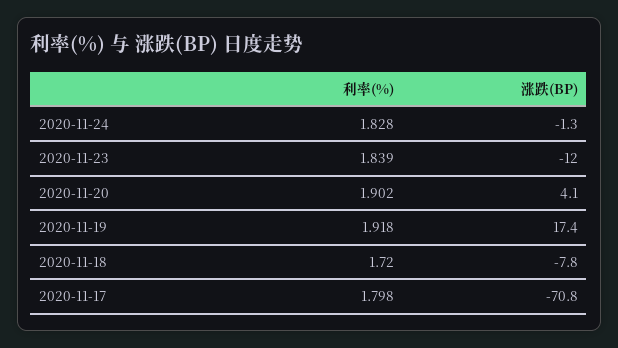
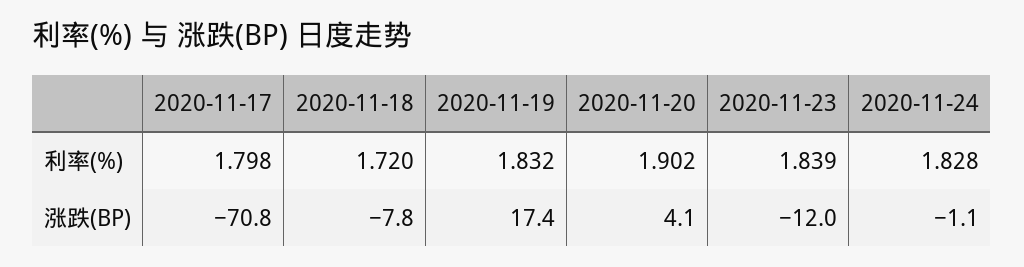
  {
    "利率(%)": {
      "2020-11-24": 1.828,
      "2020-11-23": 1.839,
      "2020-11-20": 1.902,
-     "2020-11-19": 1.918,
+     "2020-11-19": 1.832,
      "2020-11-18": 1.72,
      "2020-11-17": 1.798
    },
    "涨跌(BP)": {
-     "2020-11-24": -1.3,
+     "2020-11-24": -1.1,
      "2020-11-23": -12,
      "2020-11-20": 4.1,
      "2020-11-19": 17.4,
      "2020-11-18": -7.8,
      "2020-11-17": -70.8
    }
  }

